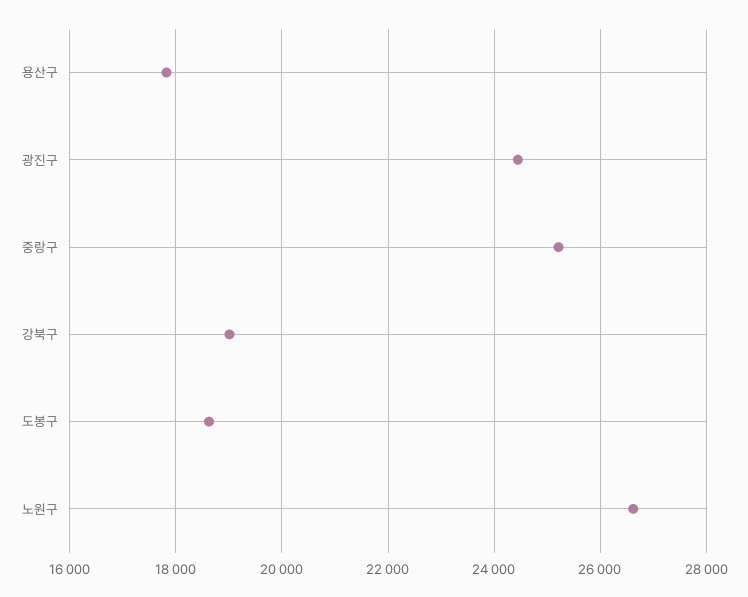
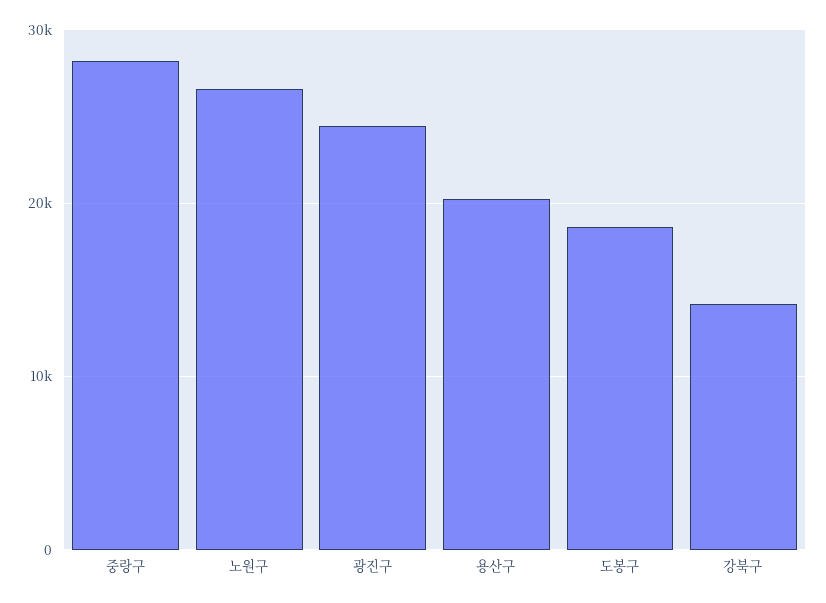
  {
-   "용산구": 17800,
+   "용산구": 20000,
    "광진구": 24400,
-   "중랑구": 25200,
+   "중랑구": 28000,
-   "강북구": 19000,
+   "강북구": 14000,
    "도봉구": 18600,
    "노원구": 26600
  }

